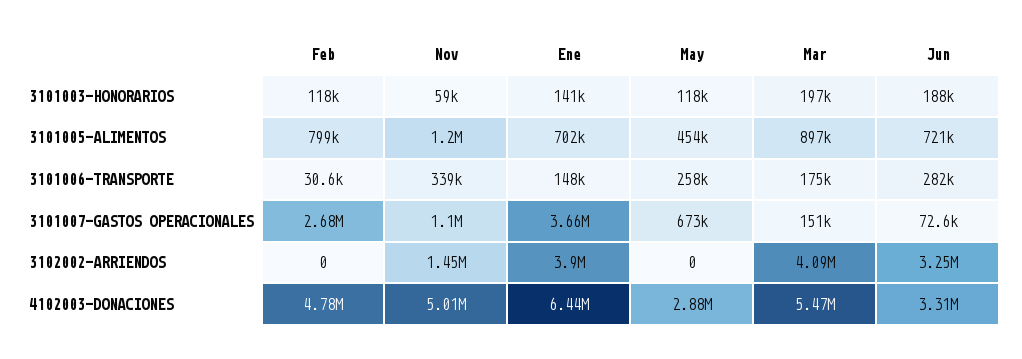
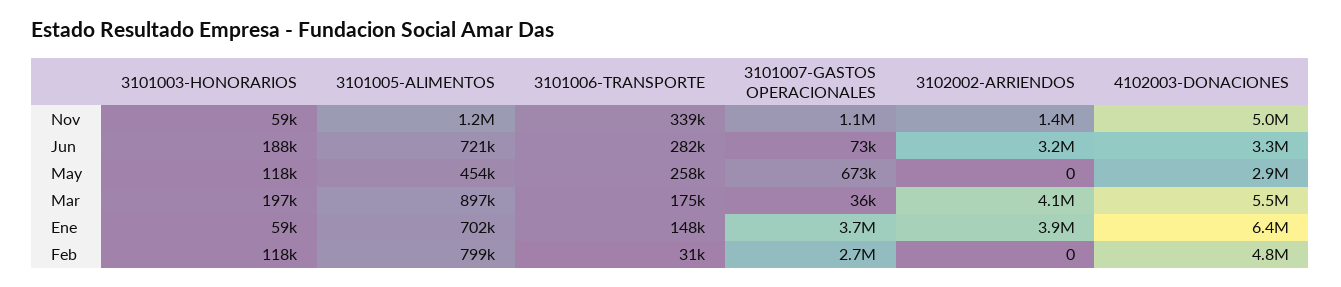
  {
    "Feb": {
      "3101003-HONORARIOS": 118000,
      "3101005-ALIMENTOS": 799000,
      "3101006-TRANSPORTE": 30600,
      "3101007-GASTOS OPERACIONALES": 2680000,
      "3102002-ARRIENDOS": 0,
      "4102003-DONACIONES": 4780000
    },
    "Nov": {
      "3101003-HONORARIOS": 59000,
      "3101005-ALIMENTOS": 1200000,
      "3101006-TRANSPORTE": 339000,
      "3101007-GASTOS OPERACIONALES": 1100000,
      "3102002-ARRIENDOS": 1450000,
      "4102003-DONACIONES": 5010000
    },
    "Ene": {
-     "3101003-HONORARIOS": 141000,
+     "3101003-HONORARIOS": 59000,
      "3101005-ALIMENTOS": 702000,
      "3101006-TRANSPORTE": 148000,
      "3101007-GASTOS OPERACIONALES": 3660000,
      "3102002-ARRIENDOS": 3900000,
      "4102003-DONACIONES": 6440000
    },
    "May": {
      "3101003-HONORARIOS": 118000,
      "3101005-ALIMENTOS": 454000,
      "3101006-TRANSPORTE": 258000,
      "3101007-GASTOS OPERACIONALES": 673000,
      "3102002-ARRIENDOS": 0,
      "4102003-DONACIONES": 2880000
    },
    "Mar": {
      "3101003-HONORARIOS": 197000,
      "3101005-ALIMENTOS": 897000,
      "3101006-TRANSPORTE": 175000,
-     "3101007-GASTOS OPERACIONALES": 151000,
+     "3101007-GASTOS OPERACIONALES": 36000,
      "3102002-ARRIENDOS": 4090000,
      "4102003-DONACIONES": 5470000
    },
    "Jun": {
      "3101003-HONORARIOS": 188000,
      "3101005-ALIMENTOS": 721000,
      "3101006-TRANSPORTE": 282000,
      "3101007-GASTOS OPERACIONALES": 72600,
      "3102002-ARRIENDOS": 3250000,
      "4102003-DONACIONES": 3310000
    }
  }

